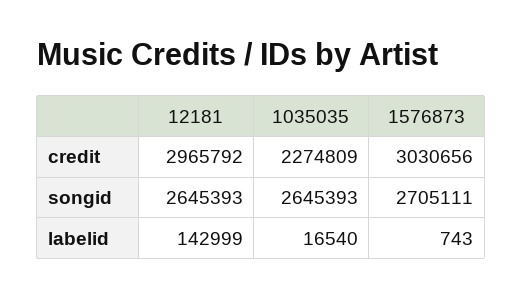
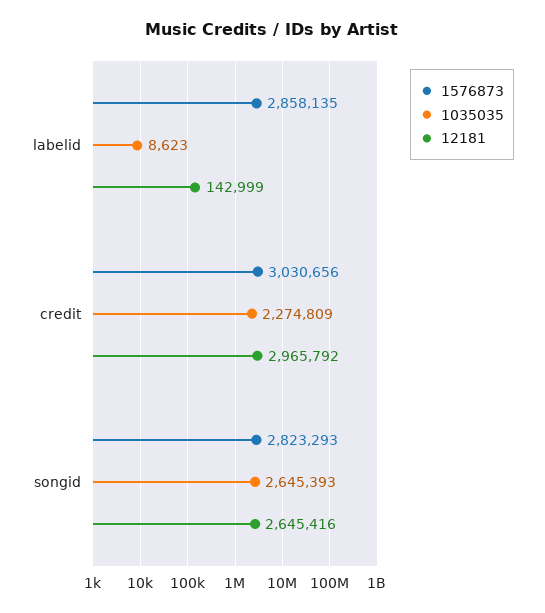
  {
    "12181": {
      "credit": 2965792,
-     "songid": 2645393,
+     "songid": 2645416,
      "labelid": 142999
    },
    "1035035": {
      "credit": 2274809,
      "songid": 2645393,
-     "labelid": 16540
+     "labelid": 8623
    },
    "1576873": {
      "credit": 3030656,
-     "songid": 2705111,
+     "songid": 2823293,
-     "labelid": 743
+     "labelid": 2858135
    }
  }

